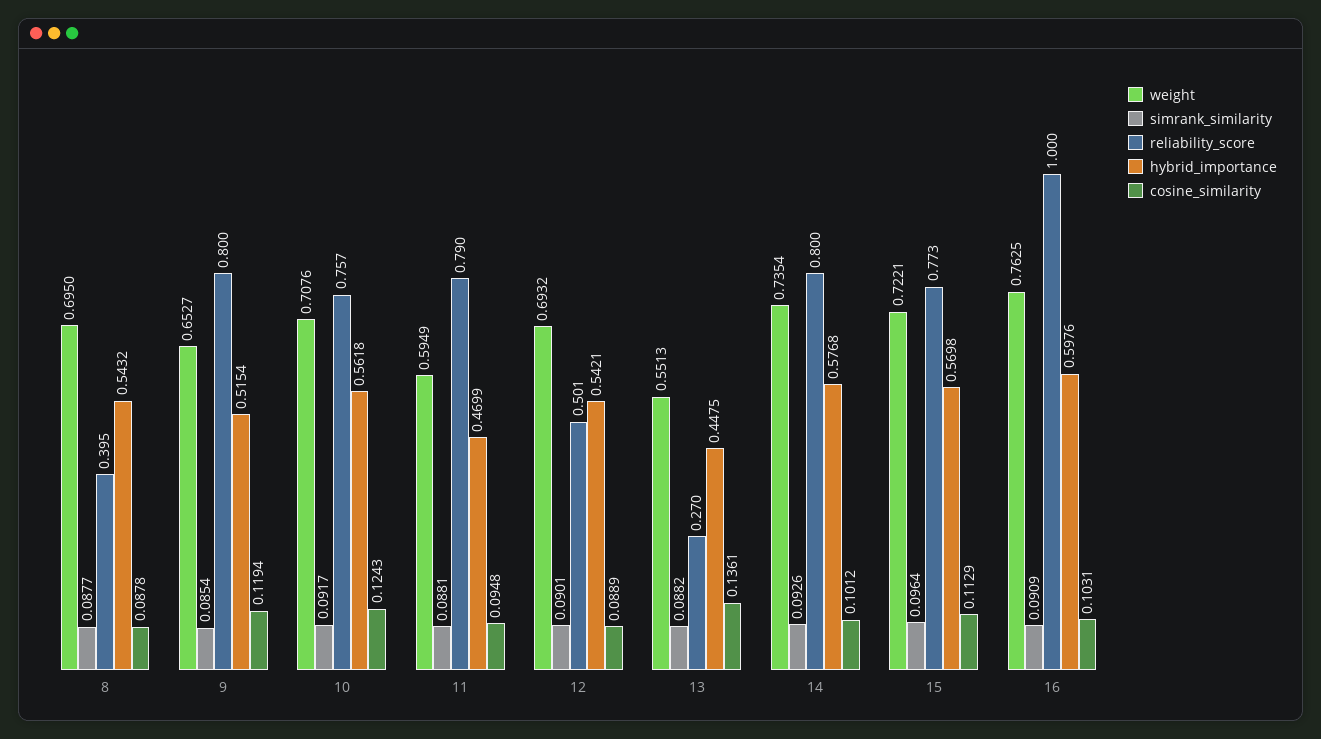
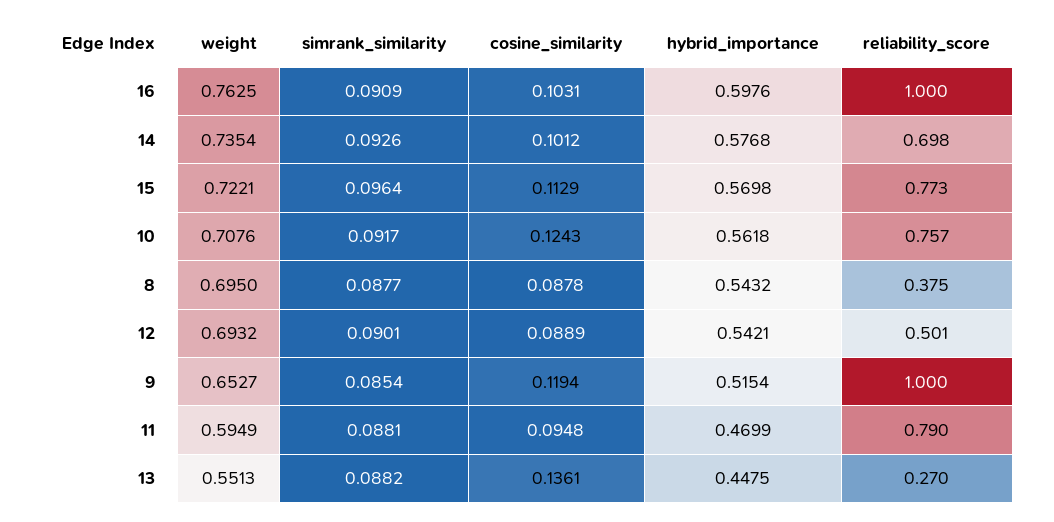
  {
    "weight": {
      "8": 0.695,
      "9": 0.6527,
      "10": 0.7076,
      "11": 0.5949,
      "12": 0.6932,
      "13": 0.5513,
      "14": 0.7354,
      "15": 0.7221,
      "16": 0.7625
    },
    "simrank_similarity": {
      "8": 0.0877,
      "9": 0.0854,
      "10": 0.0917,
      "11": 0.0881,
      "12": 0.0901,
      "13": 0.0882,
      "14": 0.0926,
      "15": 0.0964,
      "16": 0.0909
    },
    "reliability_score": {
-     "8": 0.395,
+     "8": 0.375,
-     "9": 0.8,
+     "9": 1,
      "10": 0.757,
      "11": 0.79,
      "12": 0.501,
      "13": 0.27,
-     "14": 0.8,
+     "14": 0.698,
      "15": 0.773,
      "16": 1
    },
    "hybrid_importance": {
      "8": 0.5432,
      "9": 0.5154,
      "10": 0.5618,
      "11": 0.4699,
      "12": 0.5421,
      "13": 0.4475,
      "14": 0.5768,
      "15": 0.5698,
      "16": 0.5976
    },
    "cosine_similarity": {
      "8": 0.0878,
      "9": 0.1194,
      "10": 0.1243,
      "11": 0.0948,
      "12": 0.0889,
      "13": 0.1361,
      "14": 0.1012,
      "15": 0.1129,
      "16": 0.1031
    }
  }

